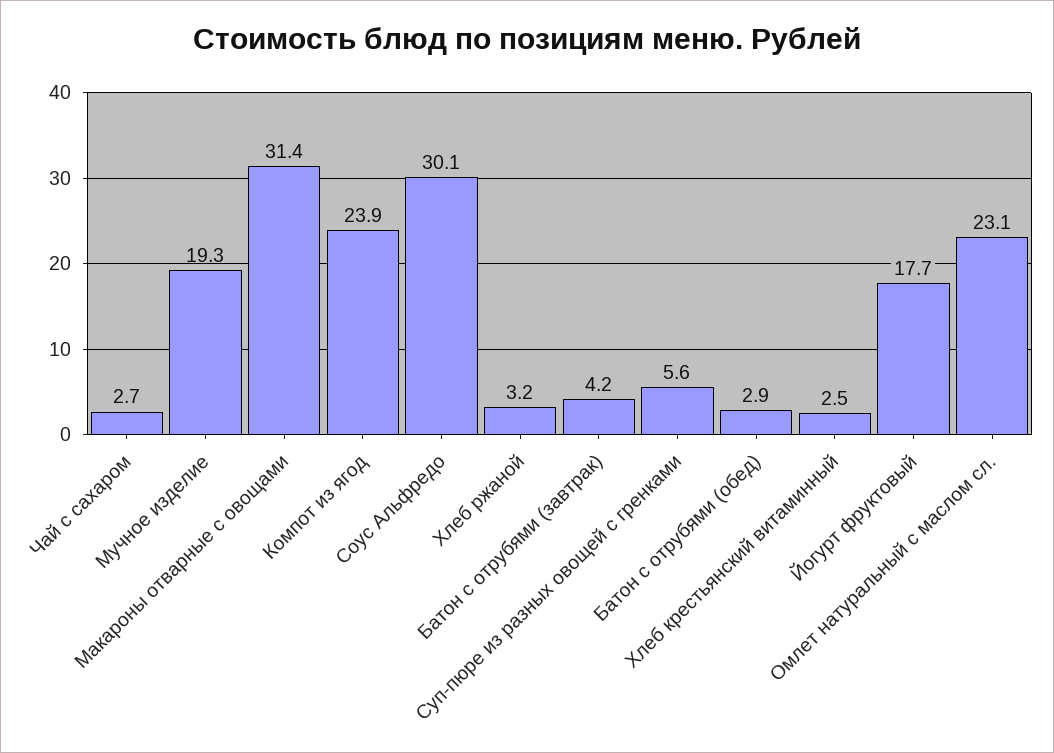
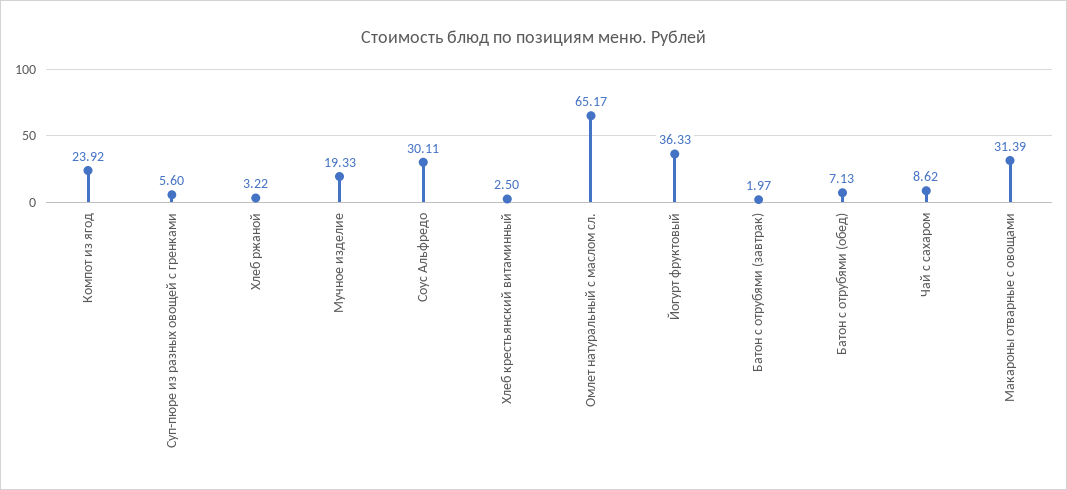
  {
-   "Чай с сахаром": 2.7,
+   "Чай с сахаром": 8.62,
    "Мучное изделие": 19.33,
    "Макароны отварные с овощами": 31.39,
    "Компот из ягод": 23.92,
    "Соус Альфредо": 30.11,
    "Хлеб ржаной": 3.22,
-   "Батон с отрубями (завтрак)": 4.2,
+   "Батон с отрубями (завтрак)": 1.97,
    "Суп-пюре из разных овощей с гренками": 5.6,
-   "Батон с отрубями (обед)": 2.9,
+   "Батон с отрубями (обед)": 7.13,
    "Хлеб крестьянский витаминный": 2.5,
-   "Йогурт фруктовый": 17.7,
+   "Йогурт фруктовый": 36.33,
-   "Омлет натуральный с маслом сл.": 23.1
+   "Омлет натуральный с маслом сл.": 65.17
  }

